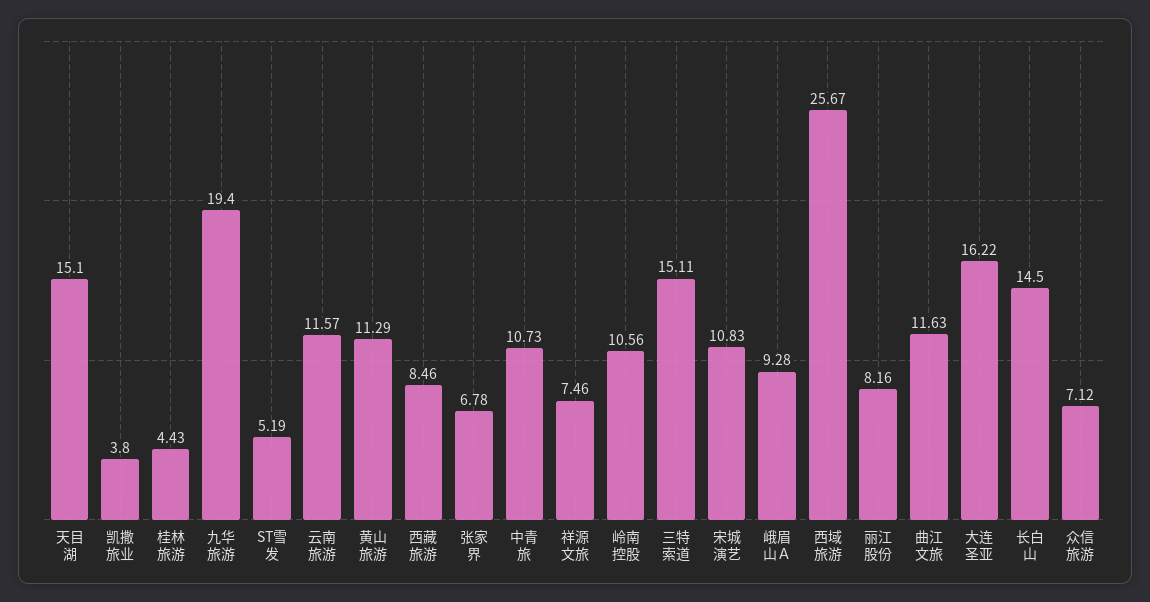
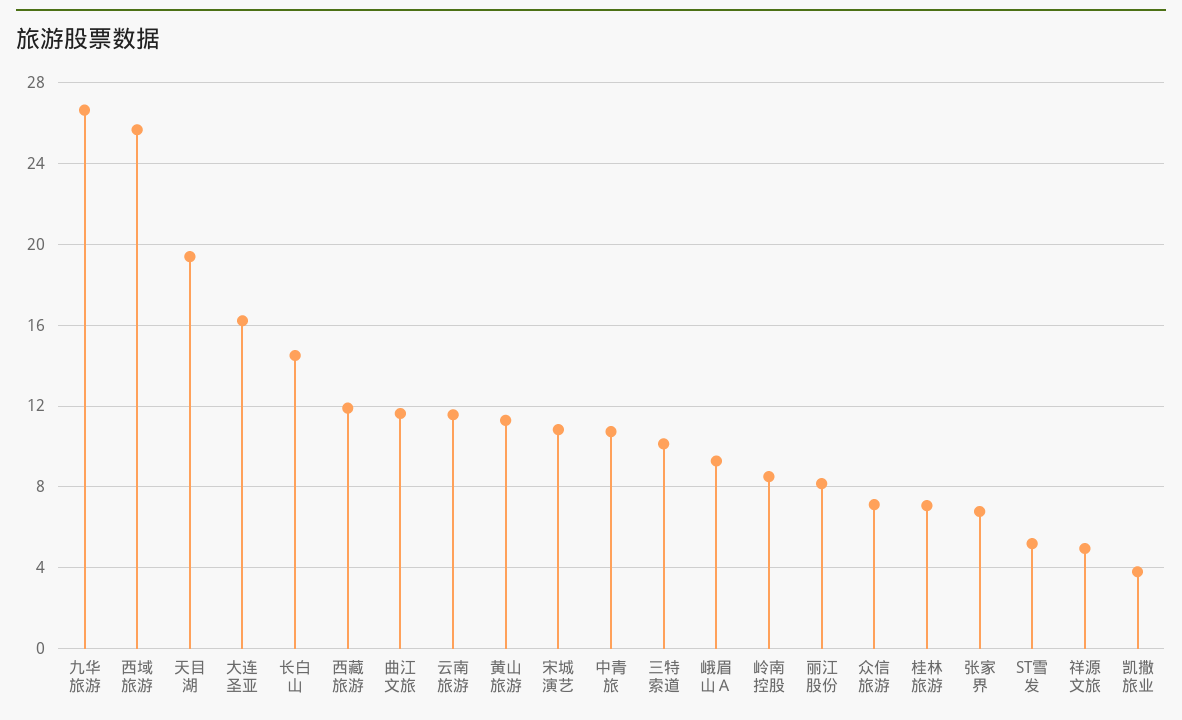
  {
-   "天目湖": 15.1,
+   "天目湖": 19.5,
    "凯撒旅业": 3.8,
-   "桂林旅游": 4.43,
+   "桂林旅游": 7,
-   "九华旅游": 19.4,
+   "九华旅游": 26.5,
    "ST雪发": 5.19,
    "云南旅游": 11.57,
    "黄山旅游": 11.29,
-   "西藏旅游": 8.46,
+   "西藏旅游": 12,
    "张家界": 6.78,
    "中青旅": 10.73,
-   "祥源文旅": 7.46,
+   "祥源文旅": 5,
-   "岭南控股": 10.56,
+   "岭南控股": 8.5,
-   "三特索道": 15.11,
+   "三特索道": 10,
    "宋城演艺": 10.83,
    "峨眉山Ａ": 9.28,
    "西域旅游": 25.67,
    "丽江股份": 8.16,
    "曲江文旅": 11.63,
    "大连圣亚": 16.22,
    "长白山": 14.5,
    "众信旅游": 7.12
  }

